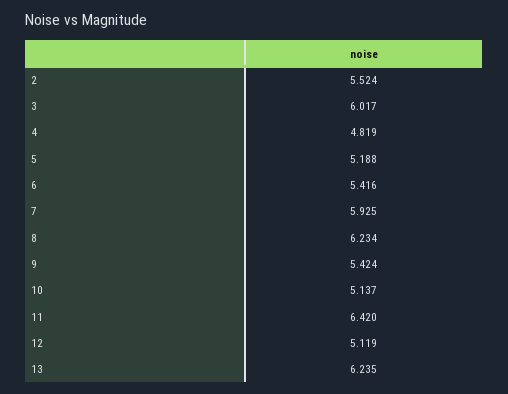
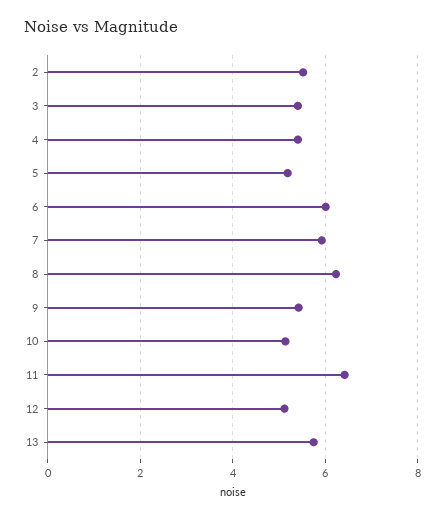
  {
    "2": 5.524,
-   "3": 6.017,
+   "3": 5.4,
-   "4": 4.819,
+   "4": 5.4,
    "5": 5.188,
-   "6": 5.416,
+   "6": 6,
    "7": 5.925,
    "8": 6.234,
    "9": 5.424,
    "10": 5.137,
    "11": 6.42,
    "12": 5.119,
-   "13": 6.235
+   "13": 5.8
  }

